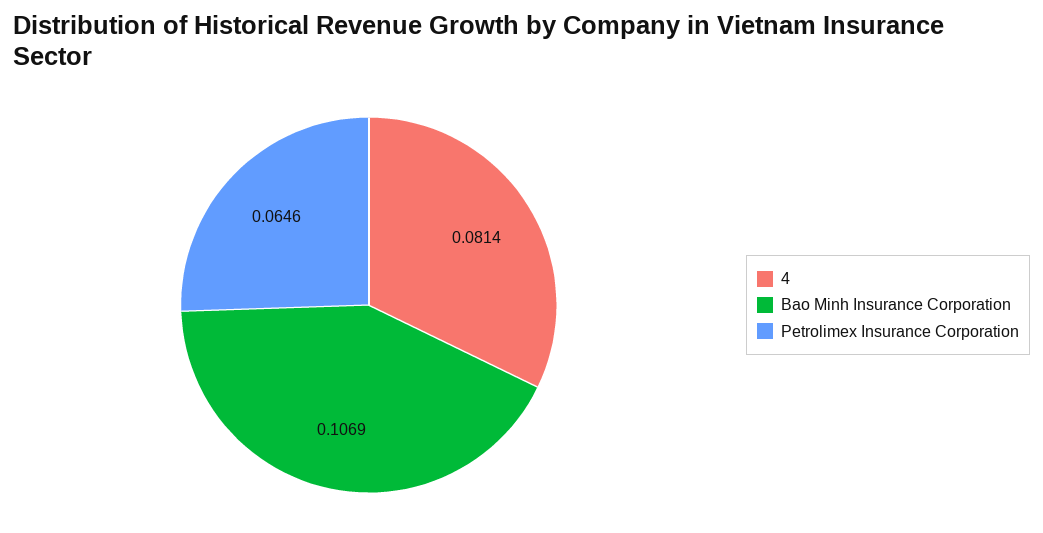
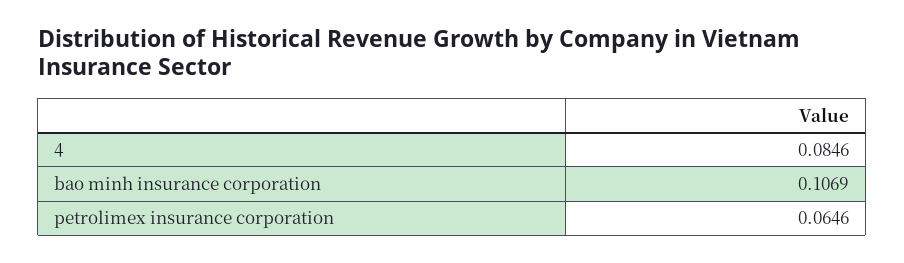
  {
-   "4": 0.0814,
+   "4": 0.0846,
    "Bao Minh Insurance Corporation": 0.1069,
    "Petrolimex Insurance Corporation": 0.0646
  }

